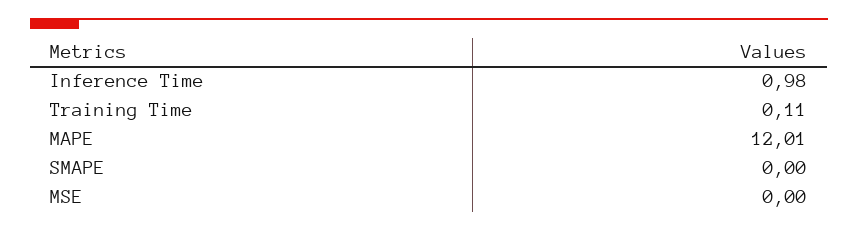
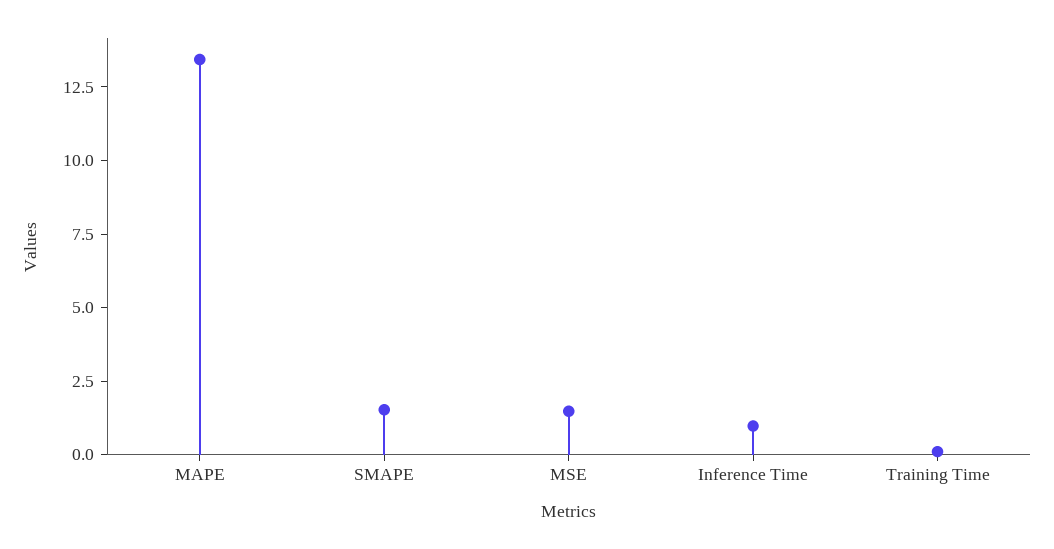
  {
    "Inference Time": 0.98,
    "Training Time": 0.11,
-   "MAPE": 12.01,
+   "MAPE": 13.5,
-   "SMAPE": 0,
+   "SMAPE": 1.5,
-   "MSE": 0
+   "MSE": 1.5
  }

